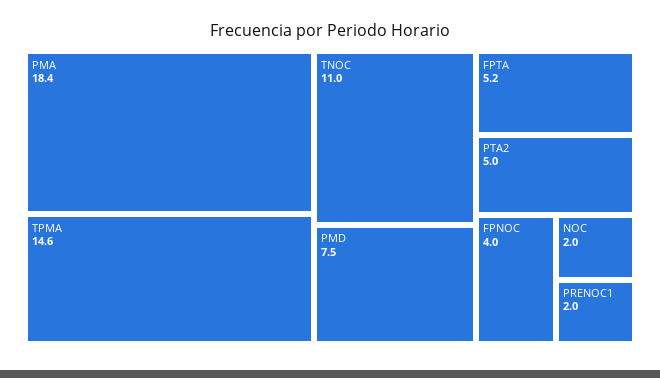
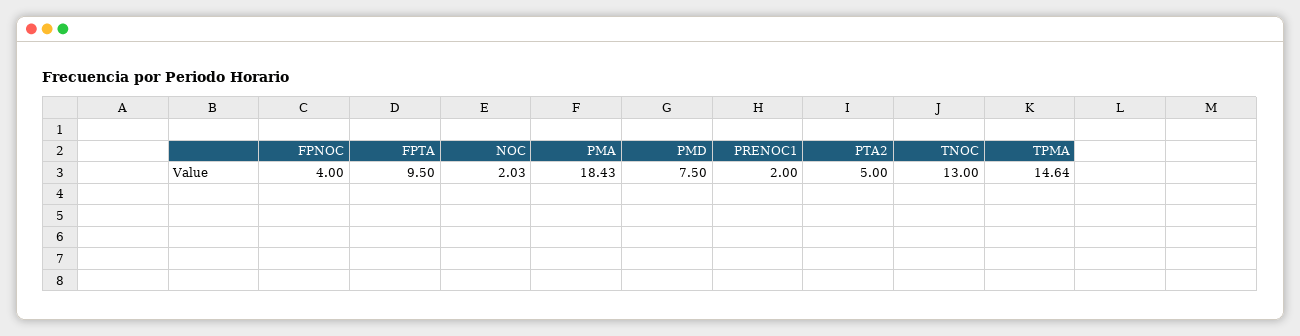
  {
    "PMA": 18.43,
    "TPMA": 14.64,
-   "TNOC": 11,
+   "TNOC": 13,
    "PMD": 7.5,
-   "FPTA": 5.2,
+   "FPTA": 9.5,
    "PTA2": 5,
    "FPNOC": 4,
    "NOC": 2.03,
    "PRENOC1": 2
  }

